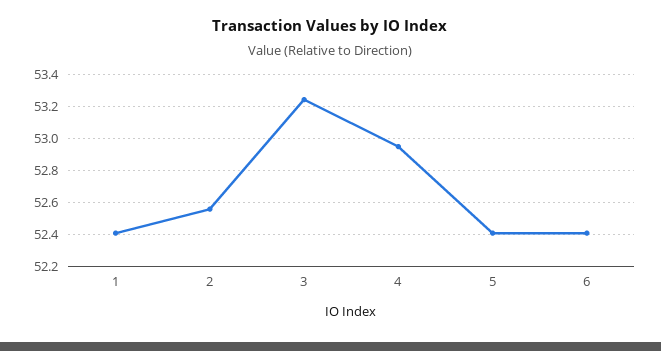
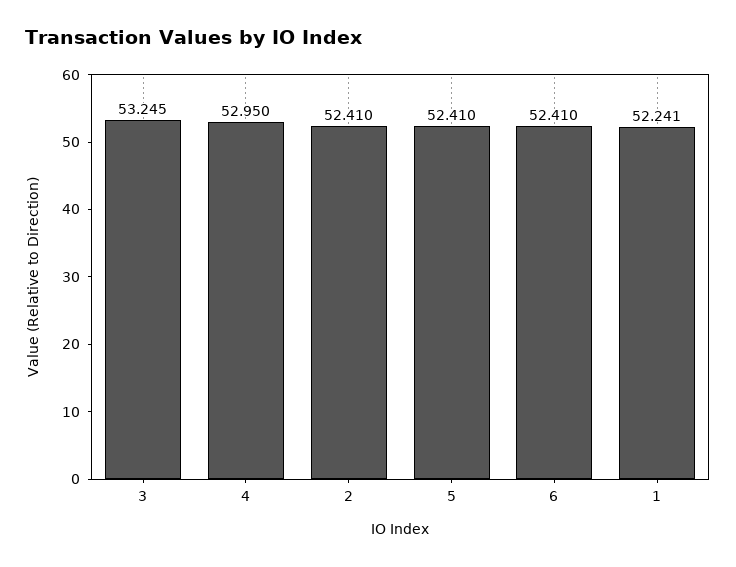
  {
-   "1": 52.4,
+   "1": 52.241,
-   "2": 52.55,
+   "2": 52.41,
    "3": 53.245,
    "4": 52.95,
    "5": 52.41,
    "6": 52.41
  }

